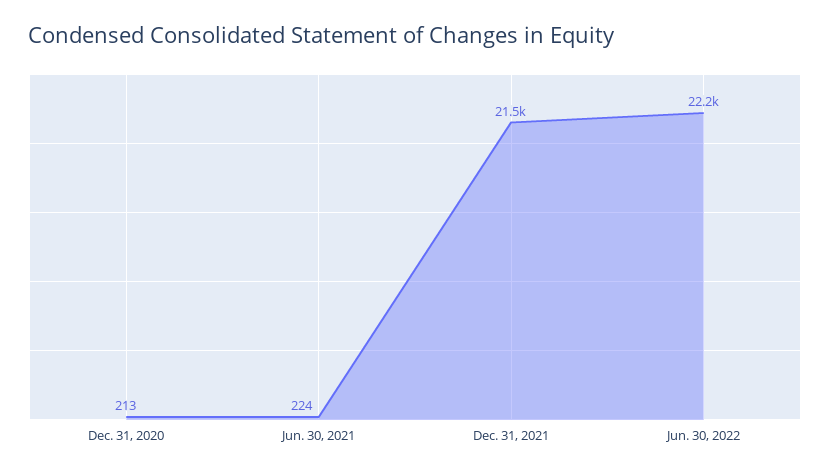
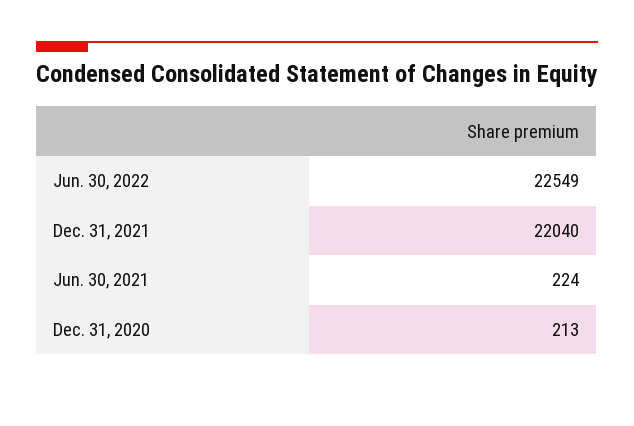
  {
    "Dec. 31, 2020": 213,
    "Jun. 30, 2021": 224,
-   "Dec. 31, 2021": 21500,
+   "Dec. 31, 2021": 22040,
-   "Jun. 30, 2022": 22200
+   "Jun. 30, 2022": 22549
  }

